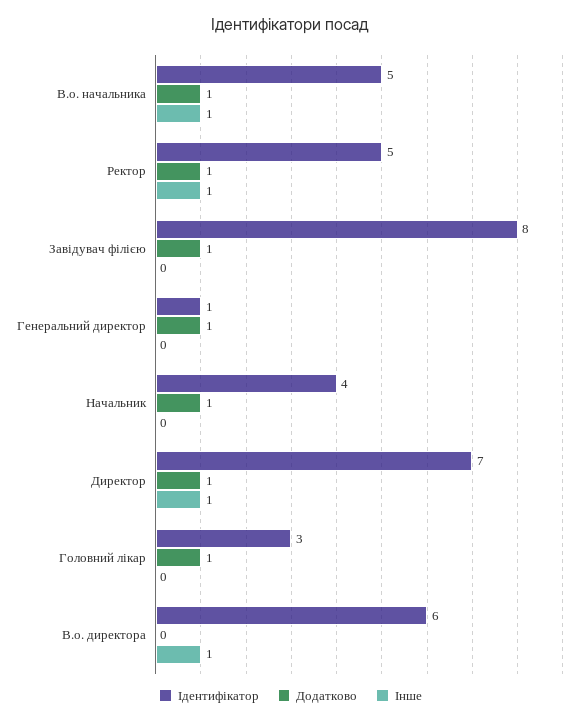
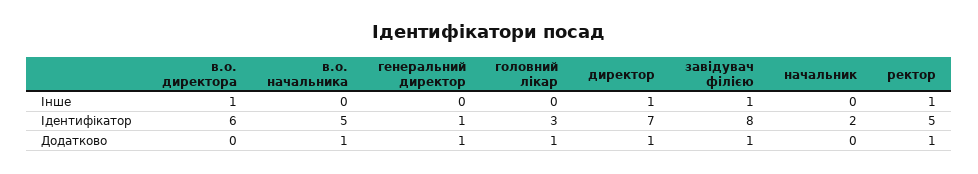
  {
    "Ідентифікатор": {
      "В.о. начальника": 5,
      "Ректор": 5,
      "Завідувач філією": 8,
      "Генеральний директор": 1,
-     "Начальник": 4,
+     "Начальник": 2,
      "Директор": 7,
      "Головний лікар": 3,
      "В.о. директора": 6
    },
    "Додатково": {
      "В.о. начальника": 1,
      "Ректор": 1,
      "Завідувач філією": 1,
      "Генеральний директор": 1,
-     "Начальник": 1,
+     "Начальник": 0,
      "Директор": 1,
      "Головний лікар": 1,
      "В.о. директора": 0
    },
    "Інше": {
-     "В.о. начальника": 1,
+     "В.о. начальника": 0,
      "Ректор": 1,
-     "Завідувач філією": 0,
+     "Завідувач філією": 1,
      "Генеральний директор": 0,
      "Начальник": 0,
      "Директор": 1,
      "Головний лікар": 0,
      "В.о. директора": 1
    }
  }

